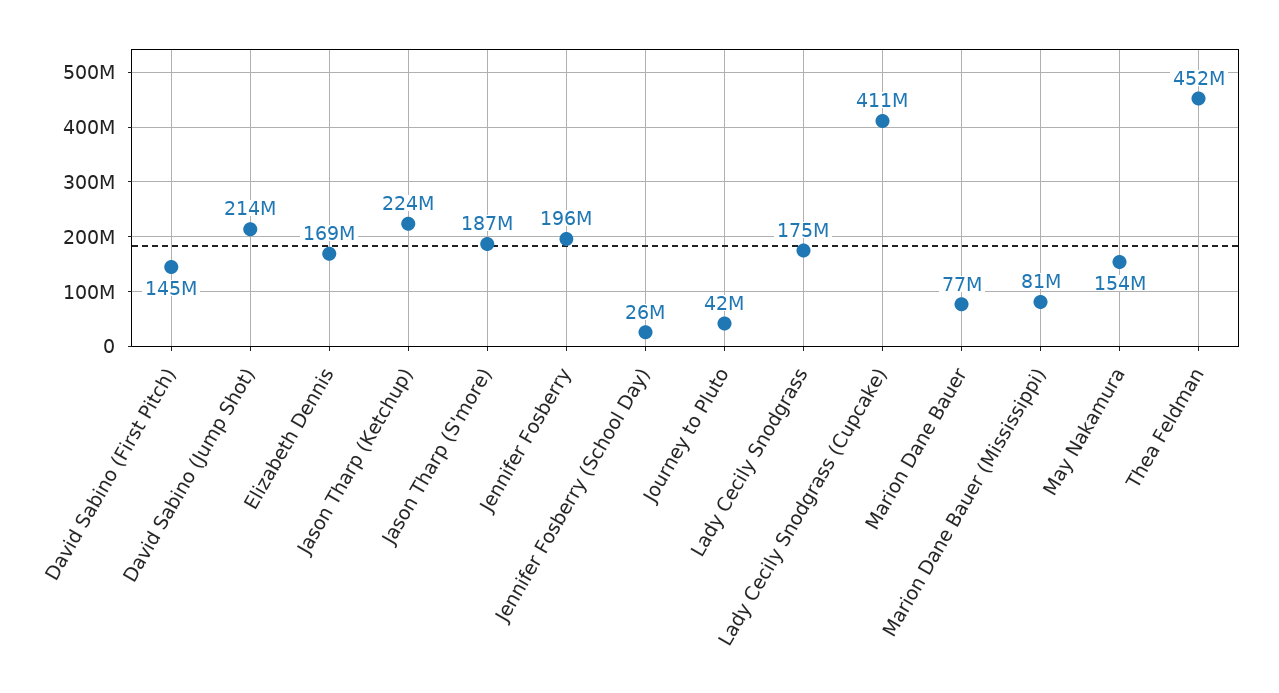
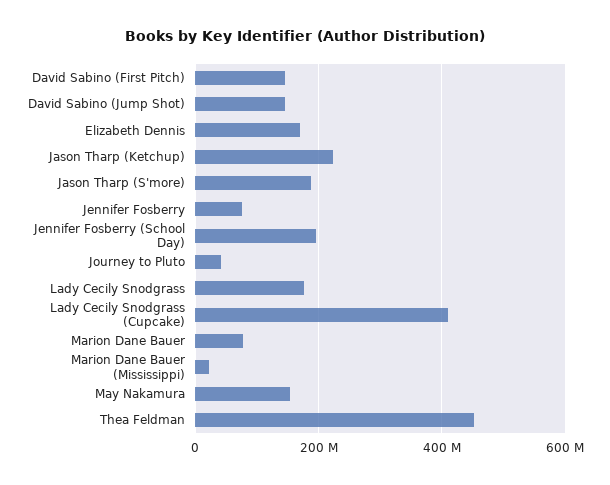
  {
    "David Sabino (First Pitch)": 145000000,
-   "David Sabino (Jump Shot)": 214000000,
+   "David Sabino (Jump Shot)": 140000000,
    "Elizabeth Dennis": 169000000,
    "Jason Tharp (Ketchup)": 224000000,
    "Jason Tharp (S'more)": 187000000,
-   "Jennifer Fosberry": 196000000,
+   "Jennifer Fosberry": 80000000,
-   "Jennifer Fosberry (School Day)": 26000000,
+   "Jennifer Fosberry (School Day)": 200000000,
    "Journey to Pluto": 42000000,
    "Lady Cecily Snodgrass": 175000000,
    "Lady Cecily Snodgrass (Cupcake)": 411000000,
    "Marion Dane Bauer": 77000000,
-   "Marion Dane Bauer (Mississippi)": 81000000,
+   "Marion Dane Bauer (Mississippi)": 20000000,
    "May Nakamura": 154000000,
    "Thea Feldman": 452000000
  }

